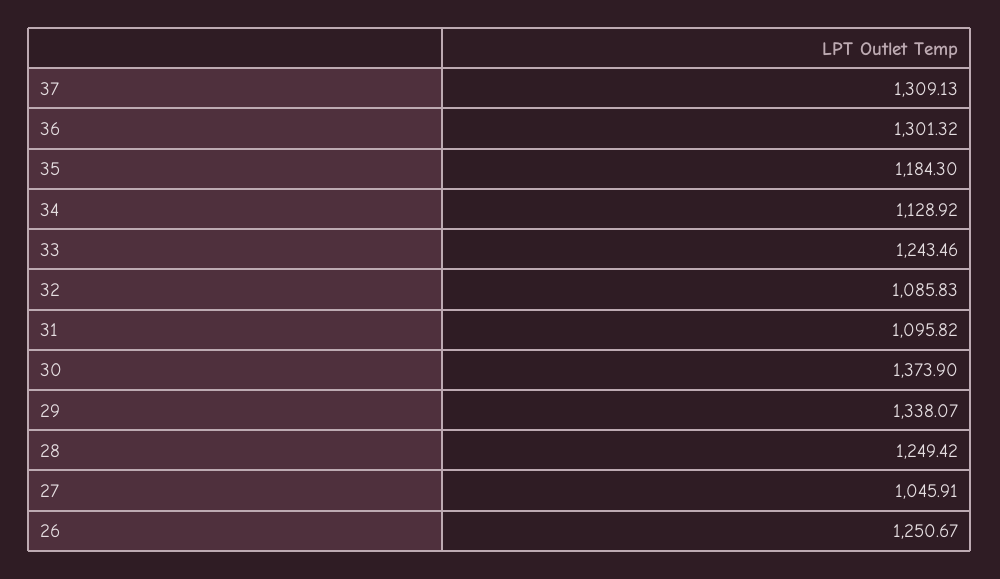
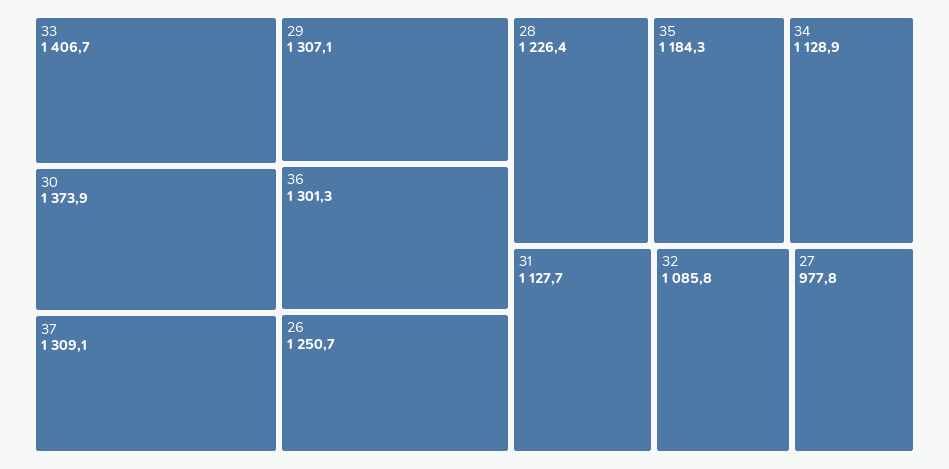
  {
    "37": 1309.13,
    "36": 1301.32,
    "35": 1184.3,
    "34": 1128.92,
-   "33": 1243.46,
+   "33": 1406.7,
    "32": 1085.83,
-   "31": 1095.82,
+   "31": 1127.7,
    "30": 1373.9,
-   "29": 1338.07,
+   "29": 1307.1,
-   "28": 1249.42,
+   "28": 1226.4,
-   "27": 1045.91,
+   "27": 977.8,
    "26": 1250.67
  }

